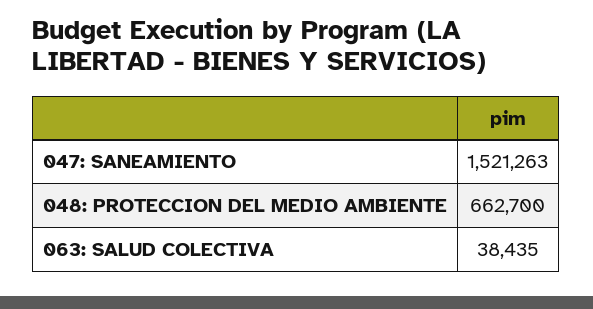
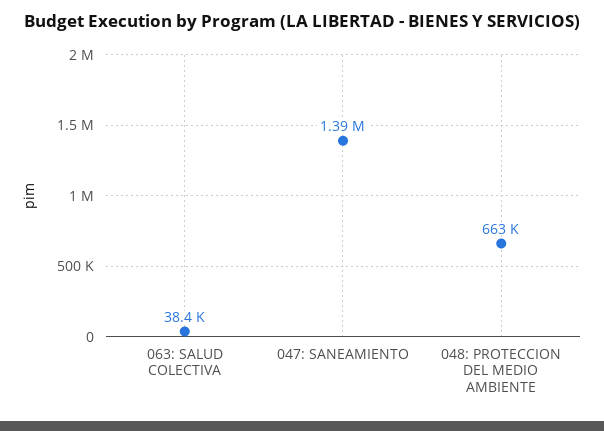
  {
-   "047: SANEAMIENTO": 1521263,
+   "047: SANEAMIENTO": 1390000,
    "048: PROTECCION DEL MEDIO AMBIENTE": 662700,
    "063: SALUD COLECTIVA": 38435
  }

